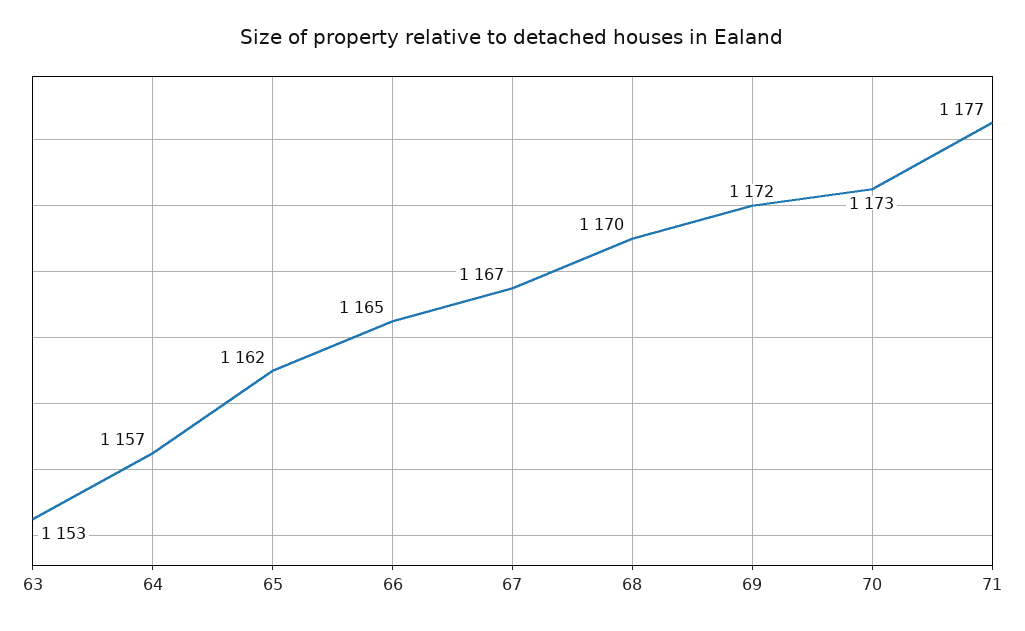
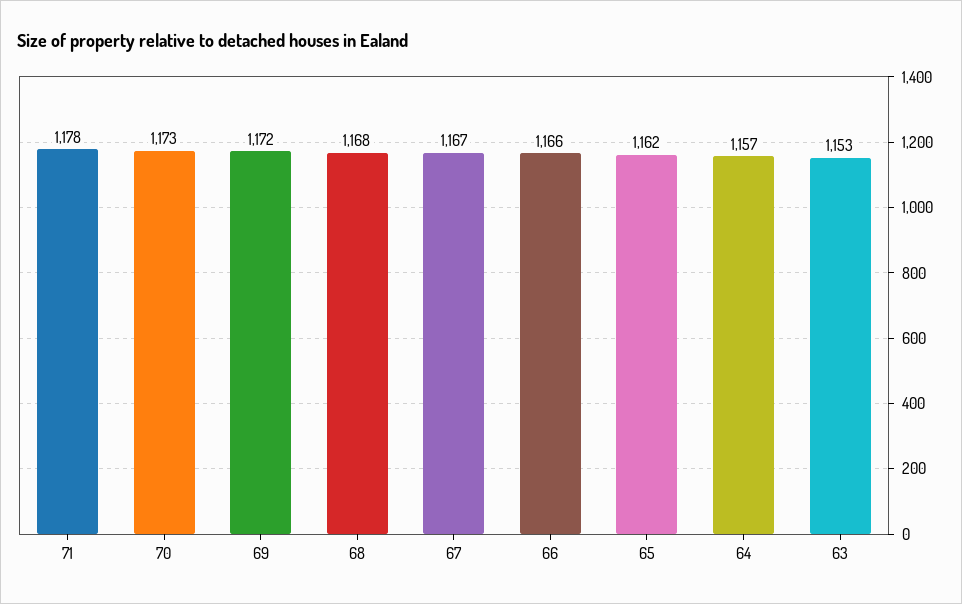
  {
    "63": 1153,
    "64": 1157,
    "65": 1162,
-   "66": 1165,
+   "66": 1166,
    "67": 1167,
-   "68": 1170,
+   "68": 1168,
    "69": 1172,
    "70": 1173,
-   "71": 1177
+   "71": 1178
  }

